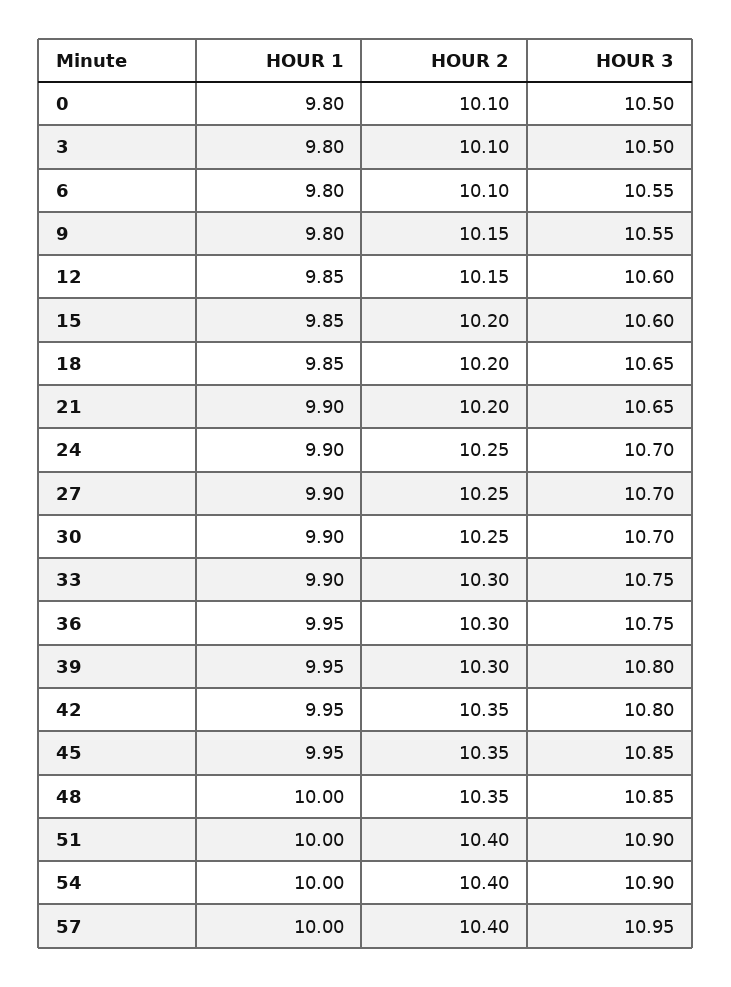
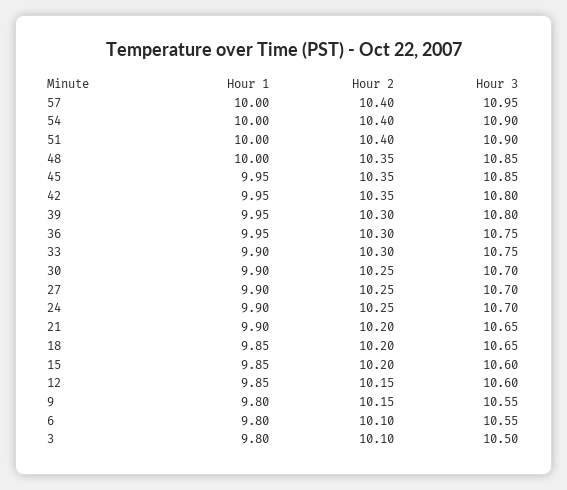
  {
    "HOUR 1": {
-     "0": 9.8,
      "3": 9.8,
      "6": 9.8,
      "9": 9.8,
      "12": 9.85,
      "15": 9.85,
      "18": 9.85,
      "21": 9.9,
      "24": 9.9,
      "27": 9.9,
      "30": 9.9,
      "33": 9.9,
      "36": 9.95,
      "39": 9.95,
      "42": 9.95,
      "45": 9.95,
      "48": 10,
      "51": 10,
      "54": 10,
      "57": 10
    },
    "HOUR 2": {
-     "0": 10.1,
      "3": 10.1,
      "6": 10.1,
      "9": 10.15,
      "12": 10.15,
      "15": 10.2,
      "18": 10.2,
      "21": 10.2,
      "24": 10.25,
      "27": 10.25,
      "30": 10.25,
      "33": 10.3,
      "36": 10.3,
      "39": 10.3,
      "42": 10.35,
      "45": 10.35,
      "48": 10.35,
      "51": 10.4,
      "54": 10.4,
      "57": 10.4
    },
    "HOUR 3": {
-     "0": 10.5,
      "3": 10.5,
      "6": 10.55,
      "9": 10.55,
      "12": 10.6,
      "15": 10.6,
      "18": 10.65,
      "21": 10.65,
      "24": 10.7,
      "27": 10.7,
      "30": 10.7,
      "33": 10.75,
      "36": 10.75,
      "39": 10.8,
      "42": 10.8,
      "45": 10.85,
      "48": 10.85,
      "51": 10.9,
      "54": 10.9,
      "57": 10.95
    }
  }

